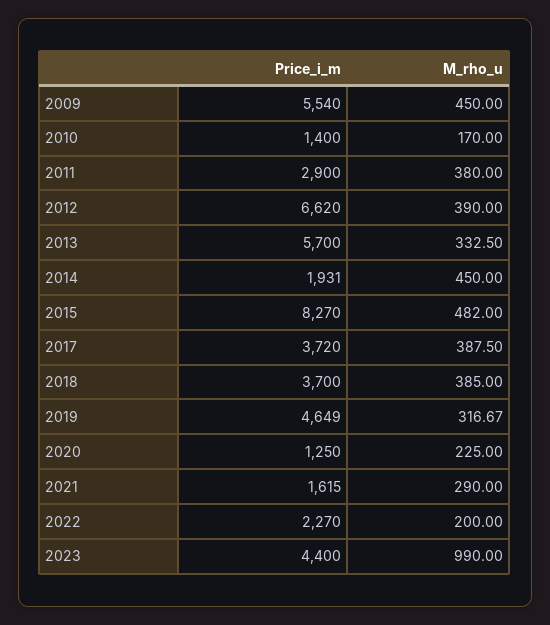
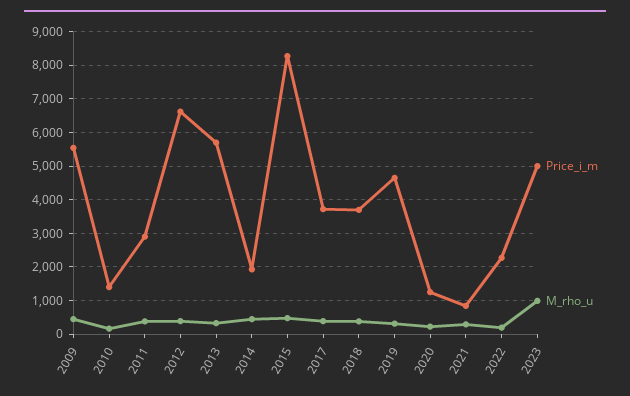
  {
    "Price_i_m": {
      "2009": 5540,
      "2010": 1400,
      "2011": 2900,
      "2012": 6620,
      "2013": 5700,
      "2014": 1931,
      "2015": 8270,
      "2017": 3720,
      "2018": 3700,
      "2019": 4649,
      "2020": 1250,
-     "2021": 1615,
+     "2021": 800,
      "2022": 2270,
-     "2023": 4400
+     "2023": 5000
    },
    "M_rho_u": {
      "2009": 450,
      "2010": 170,
      "2011": 380,
      "2012": 390,
      "2013": 332.5,
      "2014": 450,
      "2015": 482,
      "2017": 387.5,
      "2018": 385,
      "2019": 316.67,
      "2020": 225,
      "2021": 290,
      "2022": 200,
      "2023": 990
    }
  }

